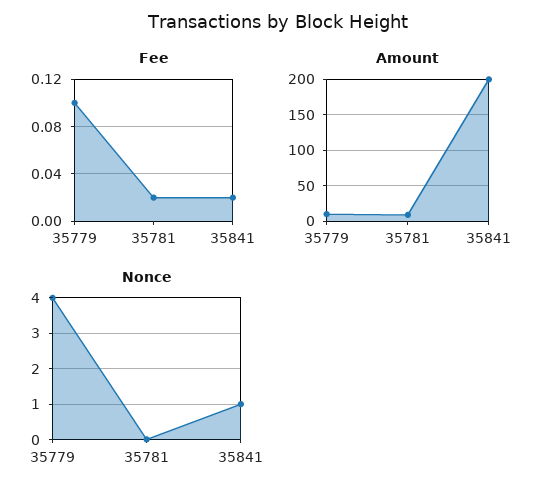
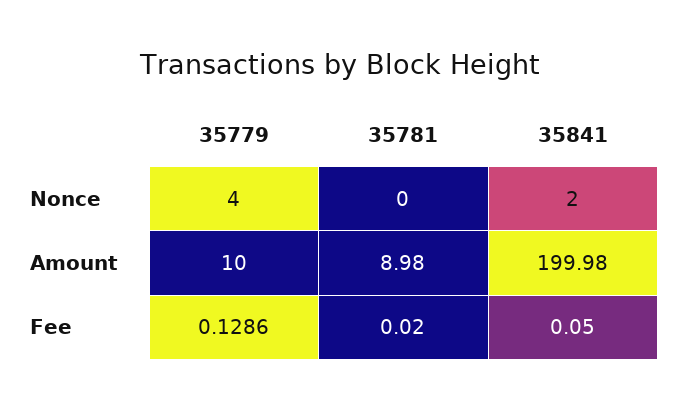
  {
    "Fee": {
-     "35779": 0.1,
+     "35779": 0.1286,
      "35781": 0.02,
-     "35841": 0.02
+     "35841": 0.05
    },
    "Amount": {
      "35779": 10,
      "35781": 8.98,
      "35841": 199.98
    },
    "Nonce": {
      "35779": 4,
      "35781": 0,
-     "35841": 1
+     "35841": 2
    }
  }

